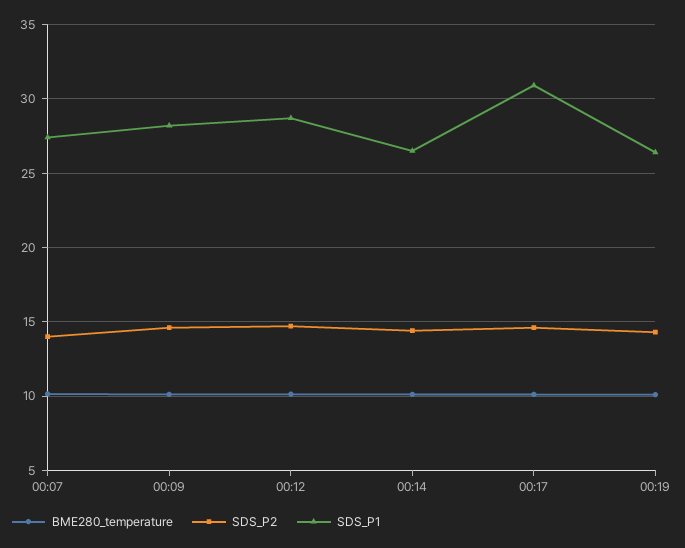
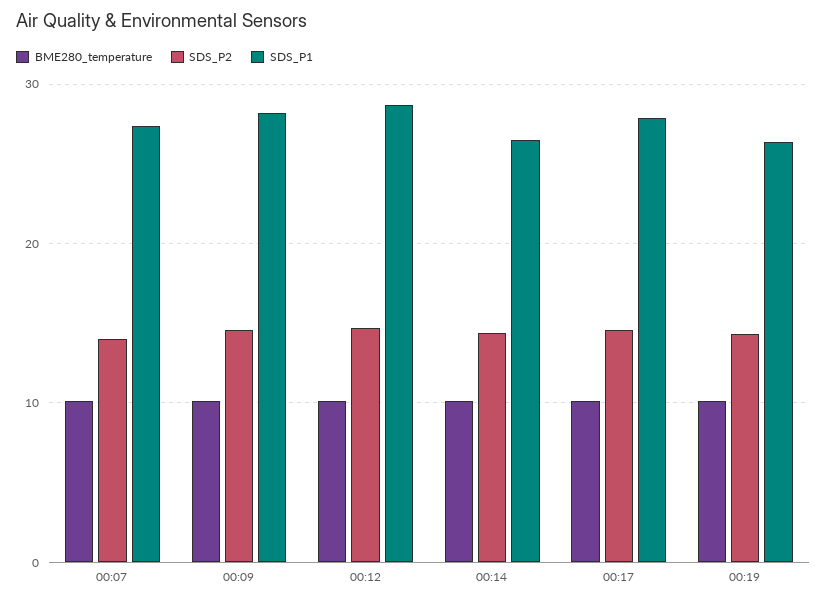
  {
    "BME280_temperature": {
      "00:07": 10,
      "00:09": 10,
      "00:12": 10,
      "00:14": 10,
      "00:17": 10,
      "00:19": 10
    },
    "SDS_P2": {
      "00:07": 14,
      "00:09": 14.5,
      "00:12": 14.5,
      "00:14": 14.5,
      "00:17": 14.5,
      "00:19": 14.5
    },
    "SDS_P1": {
      "00:07": 27.5,
      "00:09": 28,
      "00:12": 28.5,
      "00:14": 26.5,
-     "00:17": 31,
+     "00:17": 28,
      "00:19": 26.5
    }
  }

